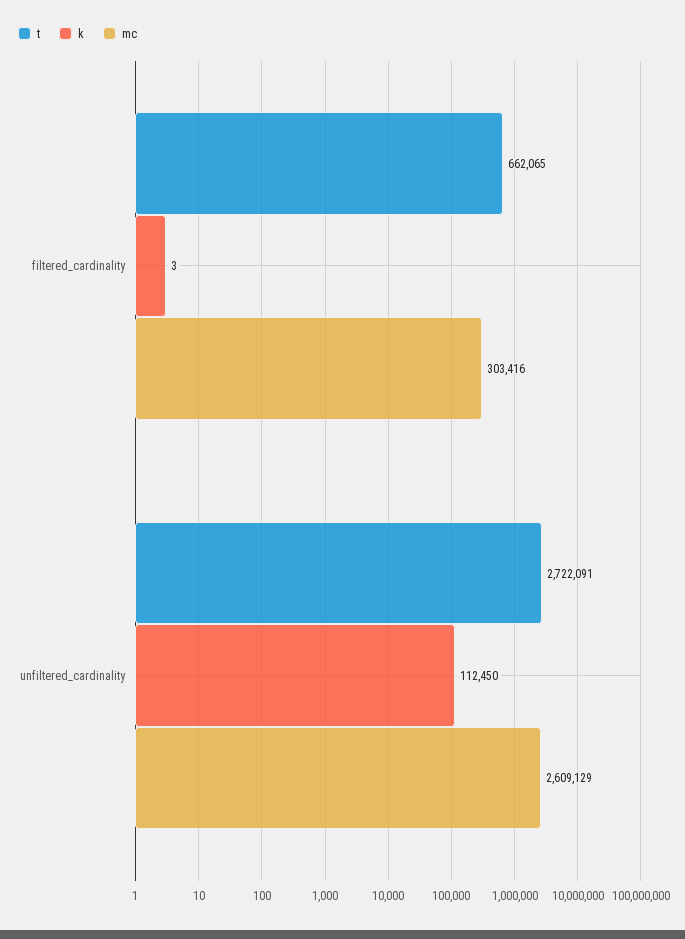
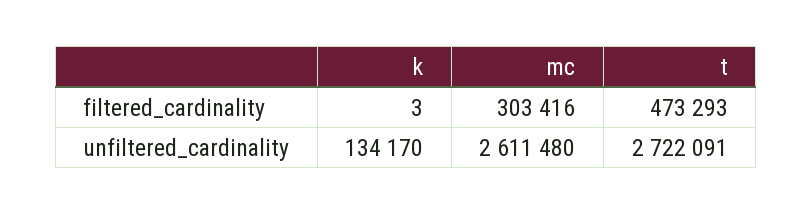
  {
    "t": {
-     "filtered_cardinality": 662065,
+     "filtered_cardinality": 473293,
      "unfiltered_cardinality": 2722091
    },
    "k": {
      "filtered_cardinality": 3,
-     "unfiltered_cardinality": 112450
+     "unfiltered_cardinality": 134170
    },
    "mc": {
      "filtered_cardinality": 303416,
-     "unfiltered_cardinality": 2609129
+     "unfiltered_cardinality": 2611480
    }
  }

